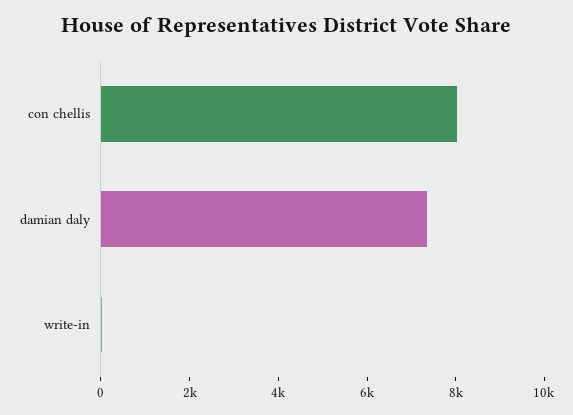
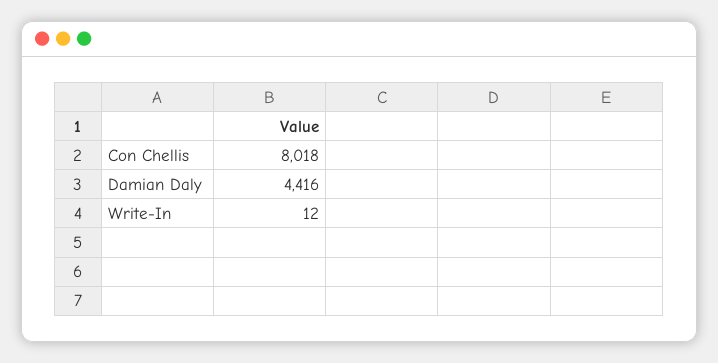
  {
    "con chellis": 8018,
-   "damian daly": 7500,
+   "damian daly": 4416,
    "write-in": 12
  }

